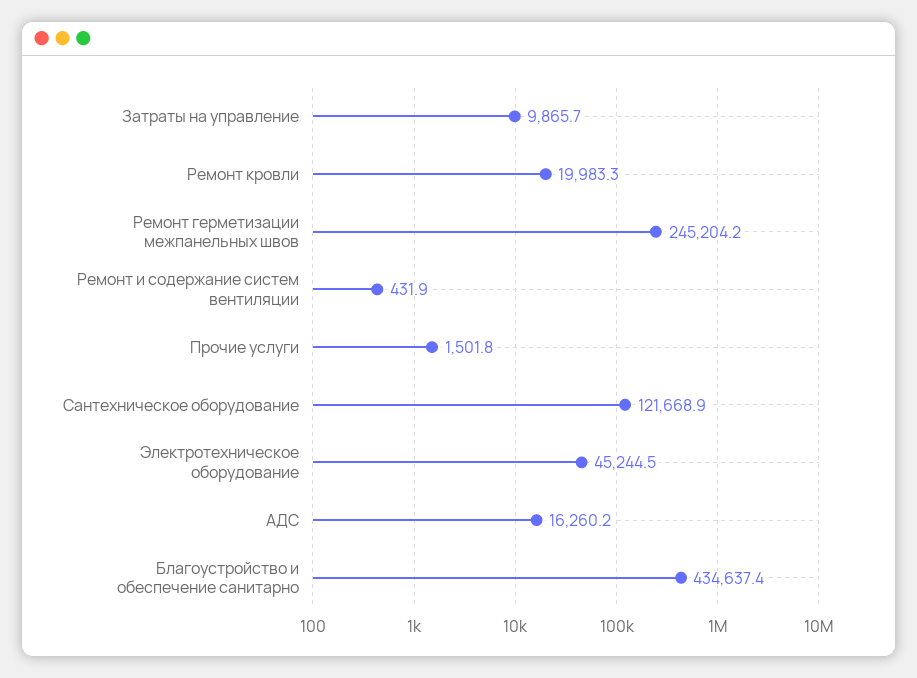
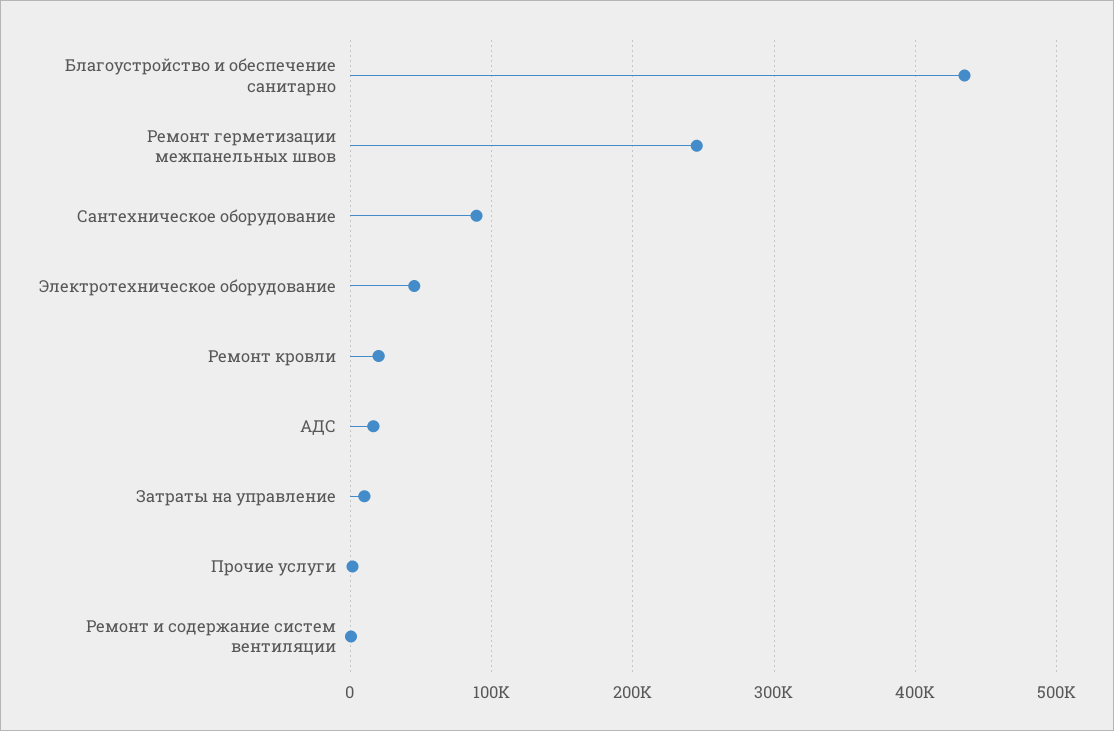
  {
    "Затраты на управление": 9865.7,
    "Ремонт кровли": 19983.3,
    "Ремонт герметизации межпанельных швов": 245204.2,
    "Ремонт и содержание систем вентиляции": 431.9,
    "Прочие услуги": 1501.8,
-   "Сантехническое оборудование": 121668.9,
+   "Сантехническое оборудование": 90000,
    "Электротехническое оборудование": 45244.5,
    "АДС": 16260.2,
    "Благоустройство и обеспечение санитарно": 434637.4
  }

